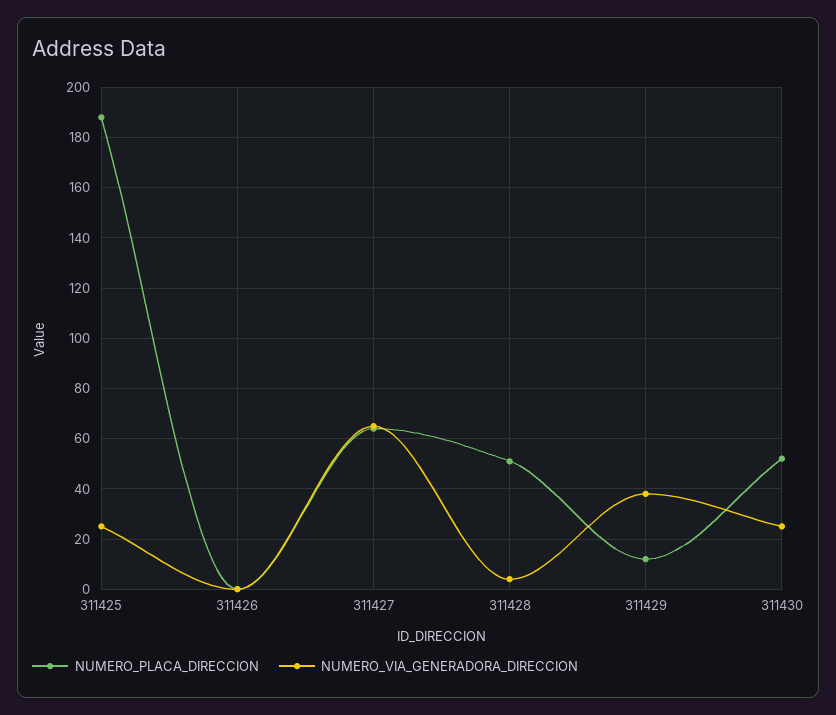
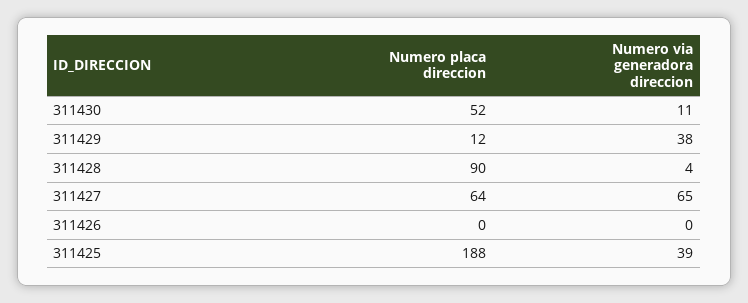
  {
    "NUMERO_PLACA_DIRECCION": {
      "311425": 188,
      "311426": 0,
      "311427": 64,
-     "311428": 50,
+     "311428": 90,
      "311429": 12,
      "311430": 52
    },
    "NUMERO_VIA_GENERADORA_DIRECCION": {
-     "311425": 25,
+     "311425": 39,
      "311426": 0,
      "311427": 65,
      "311428": 4,
      "311429": 38,
-     "311430": 25
+     "311430": 11
    }
  }

